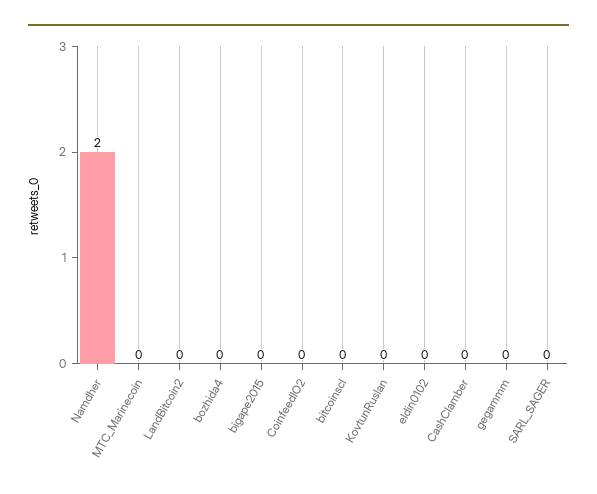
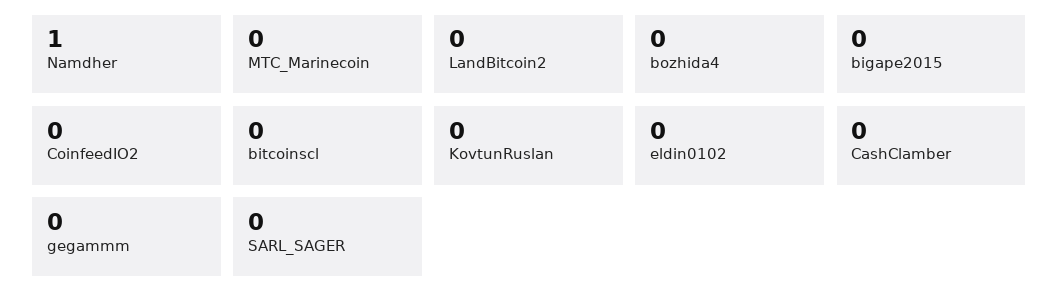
  {
-   "Namdher": 2,
+   "Namdher": 1,
    "MTC_Marinecoin": 0,
    "LandBitcoin2": 0,
    "bozhida4": 0,
    "bigape2015": 0,
    "CoinfeedIO2": 0,
    "bitcoinscl": 0,
    "KovtunRuslan": 0,
    "eldin0102": 0,
    "CashClamber": 0,
    "gegammm": 0,
    "SARL_SAGER": 0
  }

